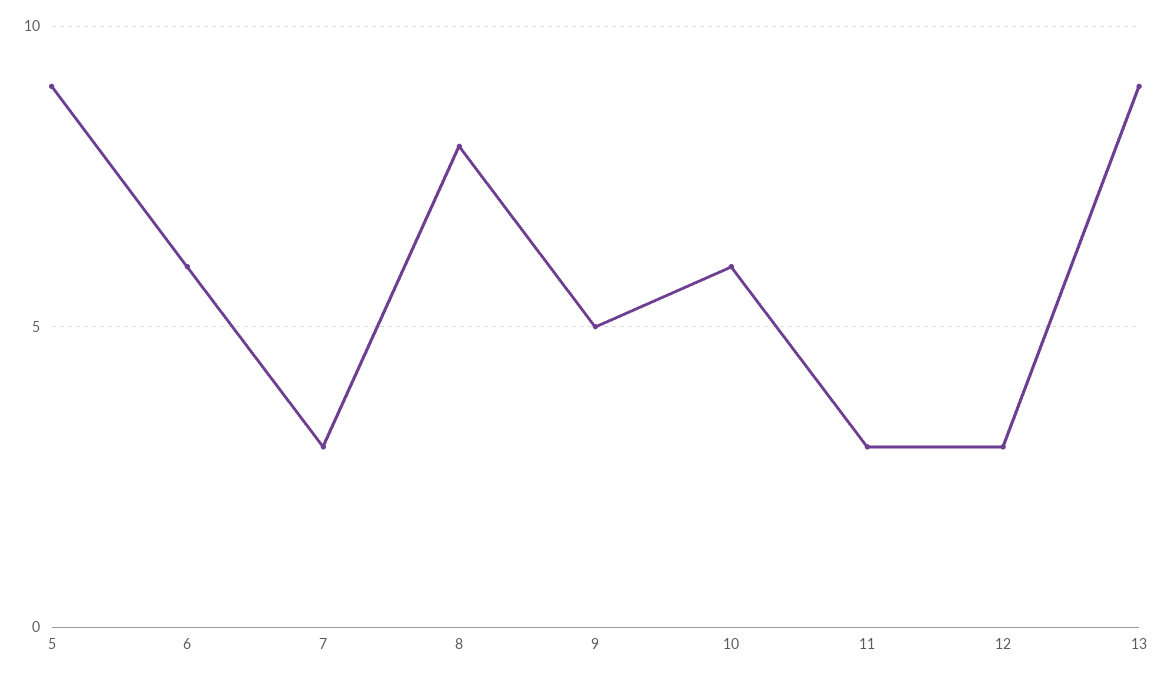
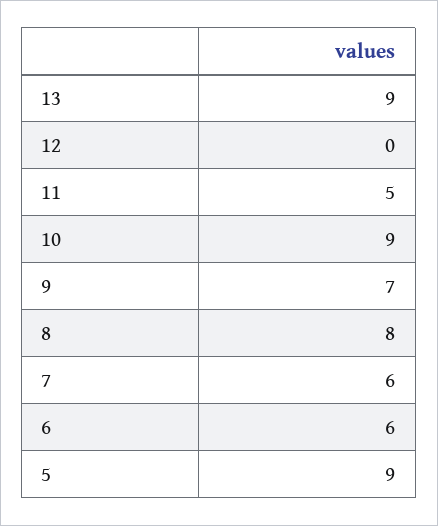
  {
    "5": 9,
    "6": 6,
-   "7": 3,
+   "7": 6,
    "8": 8,
-   "9": 5,
+   "9": 7,
-   "10": 6,
+   "10": 9,
-   "11": 3,
+   "11": 5,
-   "12": 3,
+   "12": 0,
    "13": 9
  }

